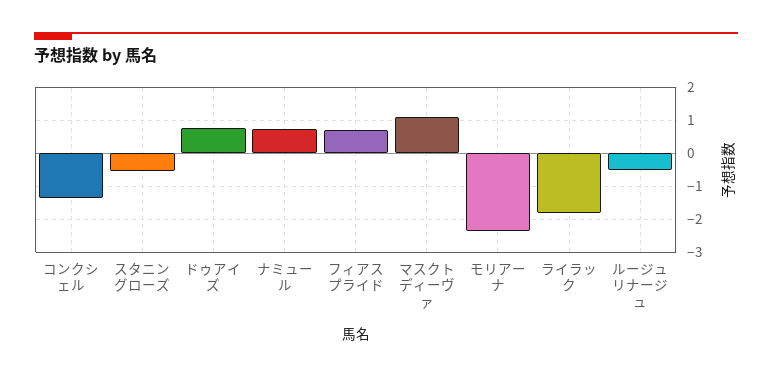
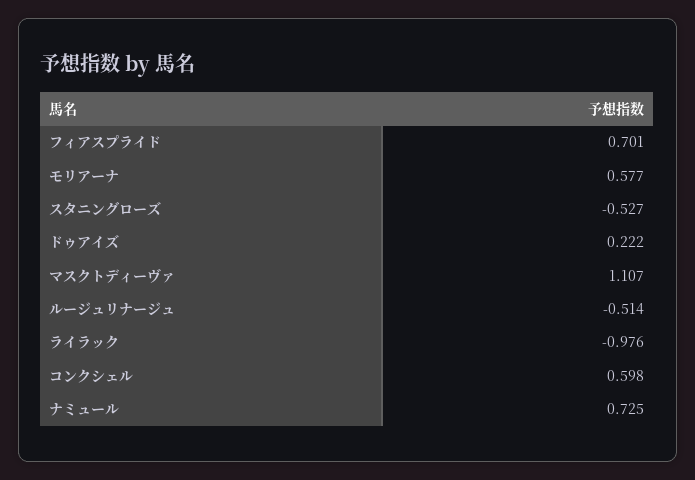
  {
-   "コンクシェル": -1.4,
+   "コンクシェル": 0.598,
    "スタニングローズ": -0.527,
-   "ドゥアイズ": 0.8,
+   "ドゥアイズ": 0.222,
    "ナミュール": 0.725,
    "フィアスプライド": 0.701,
    "マスクトディーヴァ": 1.107,
-   "モリアーナ": -2.4,
+   "モリアーナ": 0.577,
-   "ライラック": -1.8,
+   "ライラック": -0.976,
    "ルージュリナージュ": -0.514
  }

